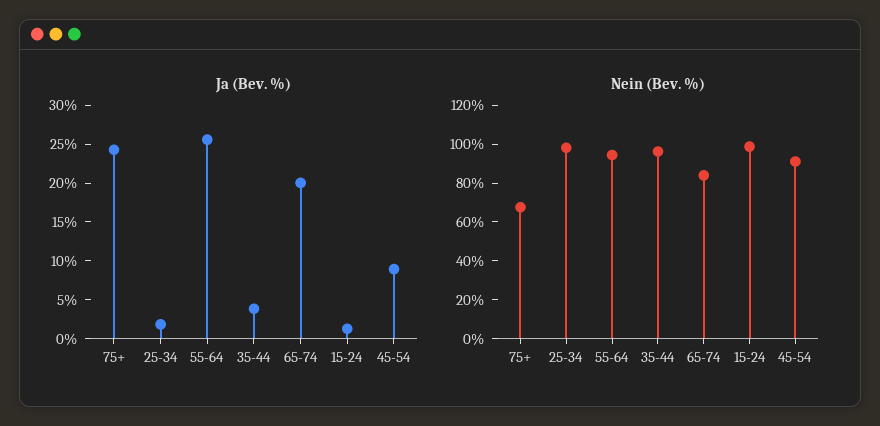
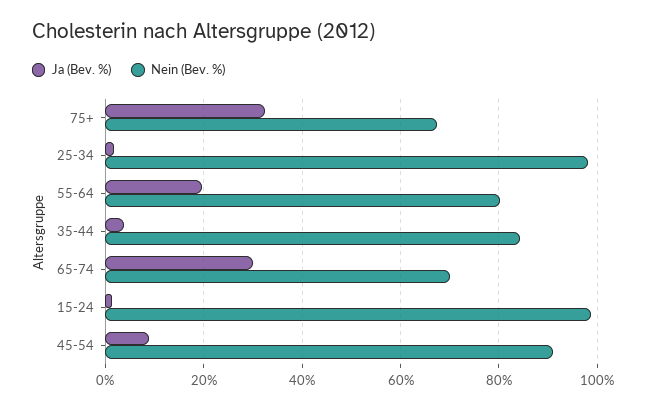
  {
    "Ja (Bev. %)": {
-     "75+": 25,
+     "75+": 32,
      "25-34": 2,
-     "55-64": 25,
+     "55-64": 20,
      "35-44": 4,
-     "65-74": 20,
+     "65-74": 30,
      "15-24": 2,
      "45-54": 8
    },
    "Nein (Bev. %)": {
      "75+": 68,
      "25-34": 98,
-     "55-64": 95,
+     "55-64": 80,
-     "35-44": 95,
+     "35-44": 84,
-     "65-74": 85,
+     "65-74": 70,
      "15-24": 98,
      "45-54": 92
    }
  }

